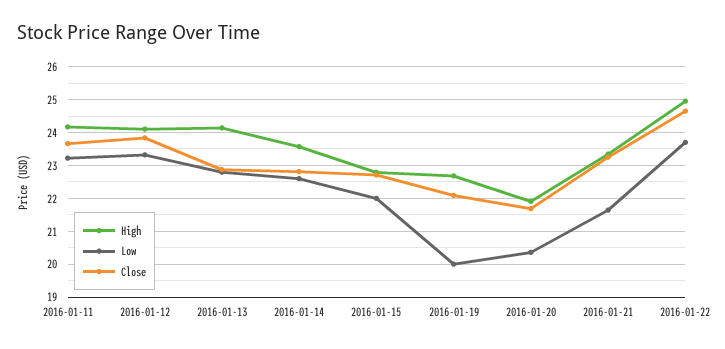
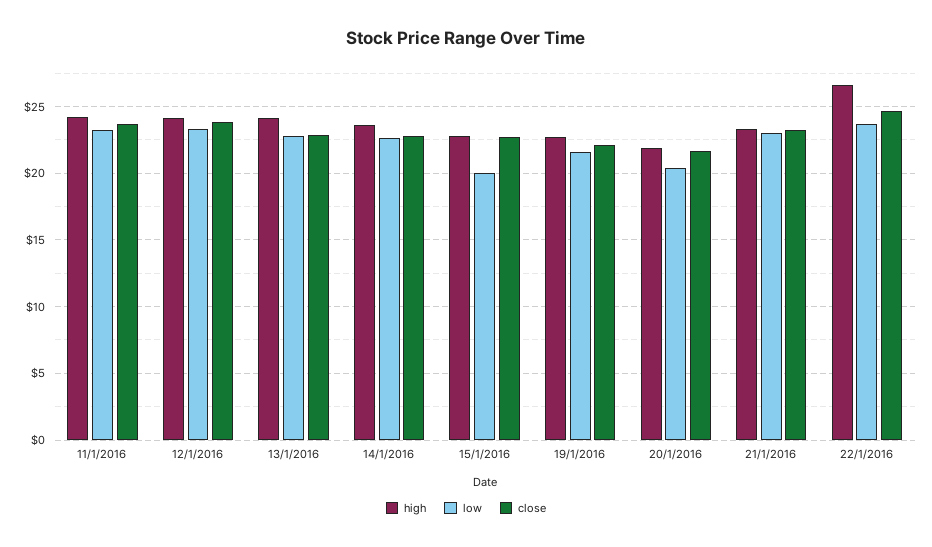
  {
    "High": {
      "2016-01-11": 24.2,
      "2016-01-12": 24.2,
      "2016-01-13": 24.2,
      "2016-01-14": 23.6,
      "2016-01-15": 22.8,
      "2016-01-19": 22.6,
      "2016-01-20": 22,
      "2016-01-21": 23.4,
-     "2016-01-22": 25
+     "2016-01-22": 26.5
    },
    "Low": {
      "2016-01-11": 23.2,
      "2016-01-12": 23.4,
      "2016-01-13": 22.8,
      "2016-01-14": 22.6,
-     "2016-01-15": 22,
+     "2016-01-15": 20,
-     "2016-01-19": 20,
+     "2016-01-19": 21.5,
      "2016-01-20": 20.4,
-     "2016-01-21": 21.6,
+     "2016-01-21": 23,
      "2016-01-22": 23.8
    },
    "Close": {
      "2016-01-11": 23.6,
      "2016-01-12": 23.8,
      "2016-01-13": 22.8,
      "2016-01-14": 22.8,
      "2016-01-15": 22.8,
      "2016-01-19": 22,
      "2016-01-20": 21.6,
      "2016-01-21": 23.2,
      "2016-01-22": 24.6
    }
  }

